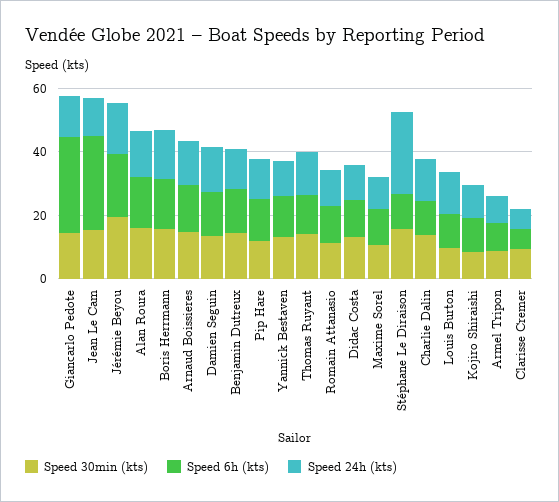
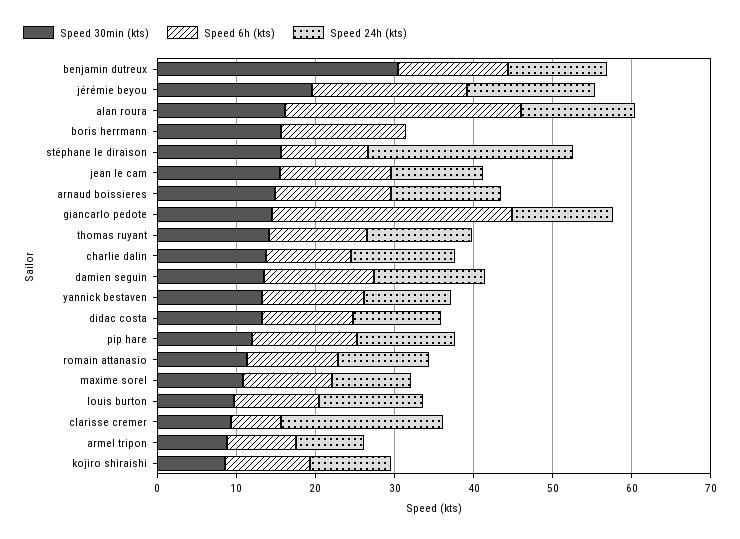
  {
    "Speed 30min (kts)": {
      "Giancarlo Pedote": 14,
      "Jean Le Cam": 16,
      "Jérémie Beyou": 20,
      "Alan Roura": 16,
      "Boris Herrmann": 16,
      "Arnaud Boissieres": 14,
      "Damien Seguin": 14,
-     "Benjamin Dutreux": 15,
+     "Benjamin Dutreux": 30,
      "Pip Hare": 12,
      "Yannick Bestaven": 14,
      "Thomas Ruyant": 14,
      "Romain Attanasio": 12,
      "Didac Costa": 14,
      "Maxime Sorel": 10,
      "Stéphane Le Diraison": 16,
      "Charlie Dalin": 14,
      "Louis Burton": 10,
      "Kojiro Shiraishi": 8,
      "Armel Tripon": 8,
      "Clarisse Cremer": 10
    },
    "Speed 6h (kts)": {
      "Giancarlo Pedote": 30,
-     "Jean Le Cam": 30,
+     "Jean Le Cam": 14,
      "Jérémie Beyou": 20,
-     "Alan Roura": 15,
+     "Alan Roura": 30,
      "Boris Herrmann": 16,
      "Arnaud Boissieres": 14,
      "Damien Seguin": 14,
      "Benjamin Dutreux": 14,
      "Pip Hare": 14,
      "Yannick Bestaven": 12,
      "Thomas Ruyant": 12,
      "Romain Attanasio": 12,
      "Didac Costa": 12,
      "Maxime Sorel": 12,
      "Stéphane Le Diraison": 12,
      "Charlie Dalin": 10,
      "Louis Burton": 10,
      "Kojiro Shiraishi": 10,
      "Armel Tripon": 8,
      "Clarisse Cremer": 6
    },
    "Speed 24h (kts)": {
      "Giancarlo Pedote": 12,
      "Jean Le Cam": 12,
      "Jérémie Beyou": 16,
      "Alan Roura": 14,
-     "Boris Herrmann": 15,
+     "Boris Herrmann": 0,
      "Arnaud Boissieres": 14,
      "Damien Seguin": 14,
      "Benjamin Dutreux": 12,
      "Pip Hare": 12,
      "Yannick Bestaven": 12,
      "Thomas Ruyant": 14,
      "Romain Attanasio": 12,
      "Didac Costa": 12,
      "Maxime Sorel": 10,
      "Stéphane Le Diraison": 26,
      "Charlie Dalin": 14,
      "Louis Burton": 14,
      "Kojiro Shiraishi": 10,
      "Armel Tripon": 8,
-     "Clarisse Cremer": 5
+     "Clarisse Cremer": 20
    }
  }

